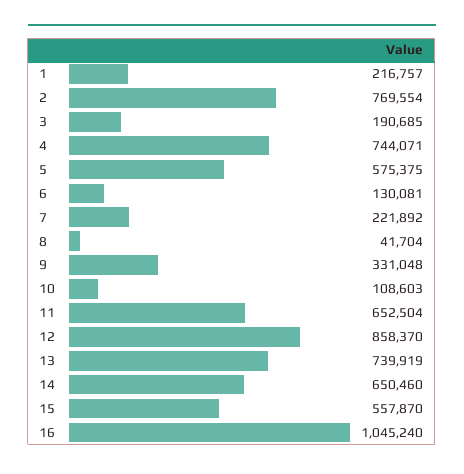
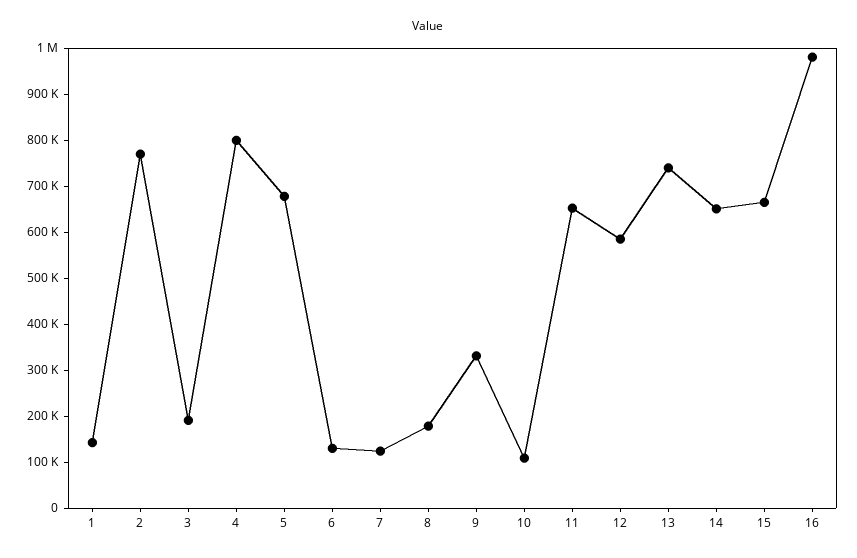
  {
-   "1": 216757,
+   "1": 140000,
    "2": 769554,
    "3": 190685,
-   "4": 744071,
+   "4": 800000,
-   "5": 575375,
+   "5": 680000,
    "6": 130081,
-   "7": 221892,
+   "7": 120000,
-   "8": 41704,
+   "8": 180000,
    "9": 331048,
    "10": 108603,
    "11": 652504,
-   "12": 858370,
+   "12": 580000,
    "13": 739919,
    "14": 650460,
-   "15": 557870,
+   "15": 660000,
-   "16": 1045240
+   "16": 980000
  }

